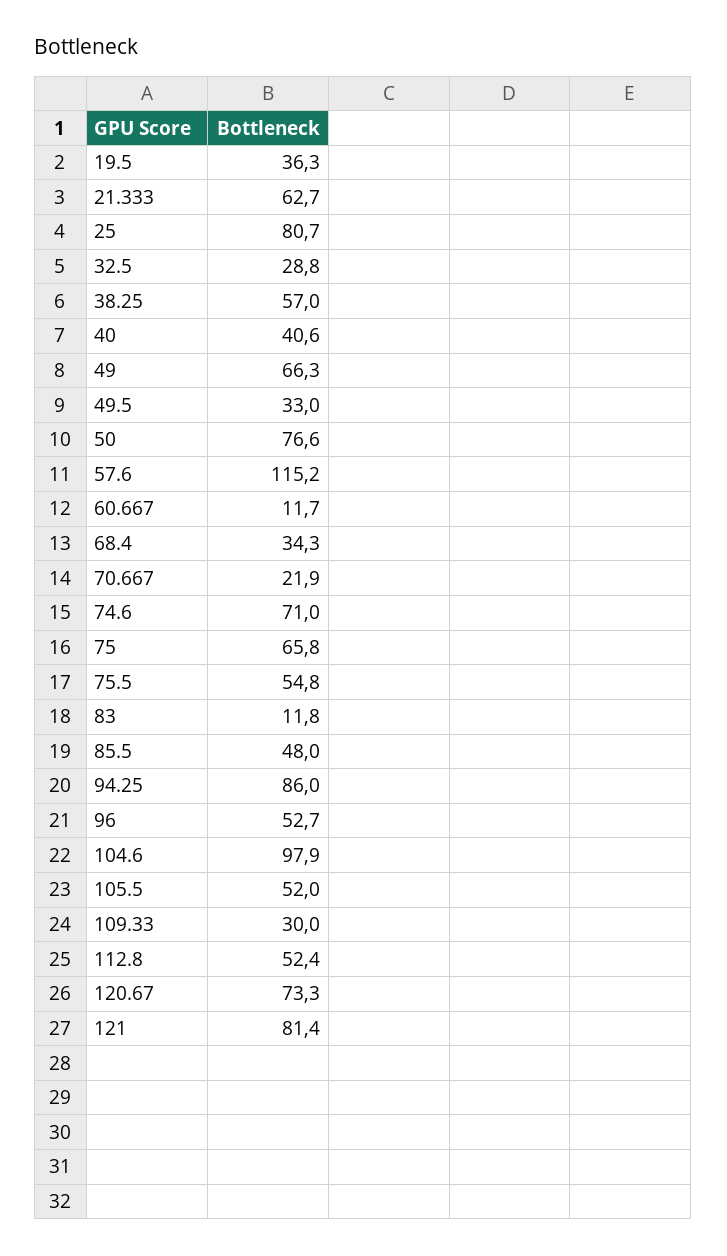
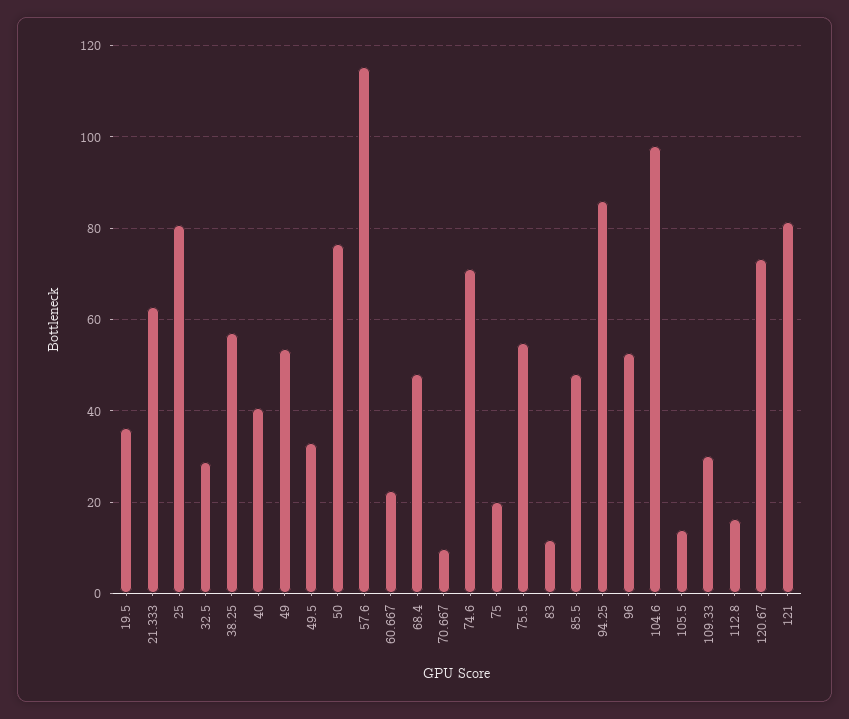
  {
    "19.5": 36.3,
    "21.333": 62.7,
    "25": 80.7,
    "32.5": 28.8,
    "38.25": 57,
    "40": 40.6,
-   "49": 66.3,
+   "49": 54,
    "49.5": 33,
    "50": 76.6,
    "57.6": 115.2,
-   "60.667": 11.7,
+   "60.667": 22,
-   "68.4": 34.3,
+   "68.4": 48,
-   "70.667": 21.9,
+   "70.667": 10,
    "74.6": 71,
-   "75": 65.8,
+   "75": 20,
    "75.5": 54.8,
    "83": 11.8,
    "85.5": 48,
    "94.25": 86,
    "96": 52.7,
    "104.6": 97.9,
-   "105.5": 52,
+   "105.5": 14,
    "109.33": 30,
-   "112.8": 52.4,
+   "112.8": 16,
    "120.67": 73.3,
    "121": 81.4
  }

